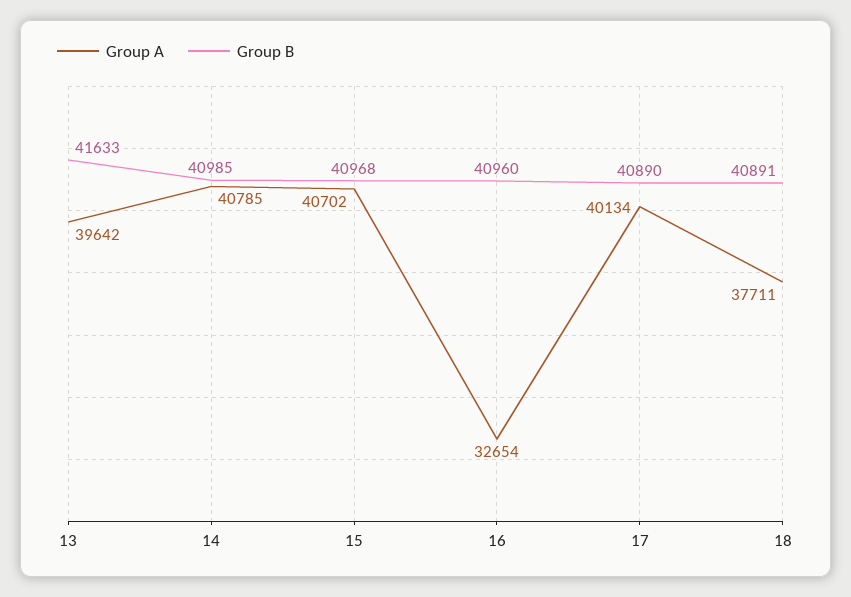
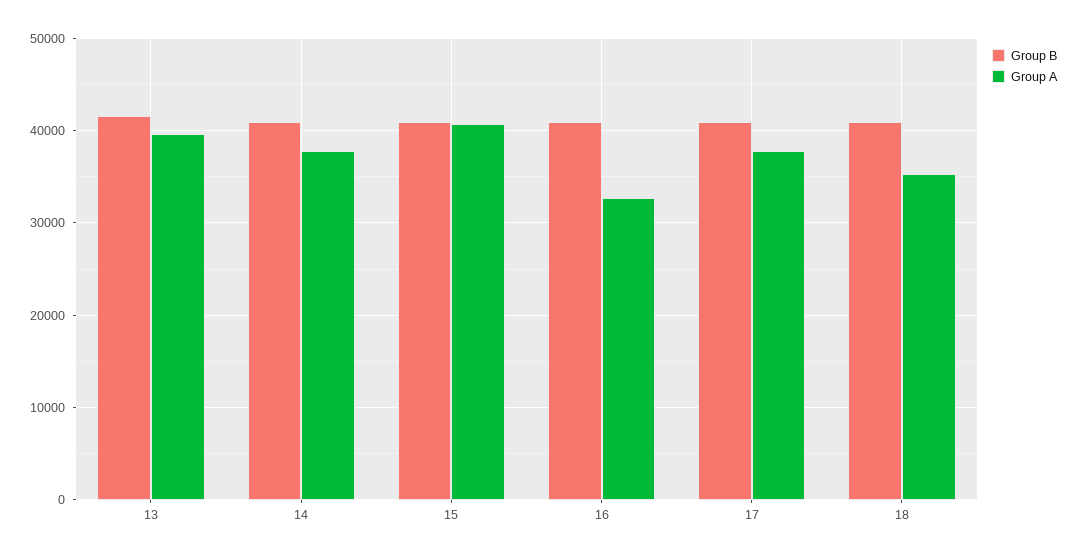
  {
    "Group A": {
      "13": 39642,
-     "14": 40785,
+     "14": 38000,
      "15": 40702,
      "16": 32654,
-     "17": 40134,
+     "17": 38000,
-     "18": 37711
+     "18": 35000
    },
    "Group B": {
      "13": 41633,
      "14": 40985,
      "15": 40968,
      "16": 40960,
      "17": 40890,
      "18": 40891
    }
  }

